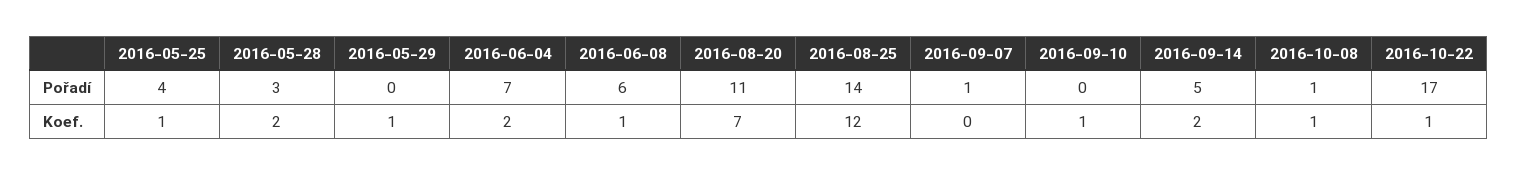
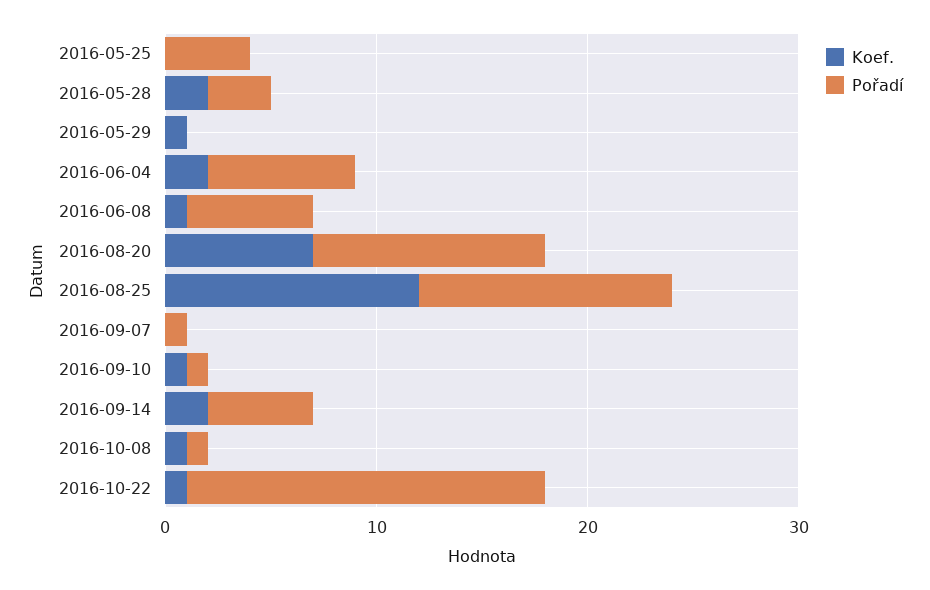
  {
    "Pořadí": {
      "2016-05-25": 4,
      "2016-05-28": 3,
      "2016-05-29": 0,
      "2016-06-04": 7,
      "2016-06-08": 6,
      "2016-08-20": 11,
-     "2016-08-25": 14,
+     "2016-08-25": 12,
      "2016-09-07": 1,
-     "2016-09-10": 0,
+     "2016-09-10": 1,
      "2016-09-14": 5,
      "2016-10-08": 1,
      "2016-10-22": 17
    },
    "Koef.": {
-     "2016-05-25": 1,
+     "2016-05-25": 0,
      "2016-05-28": 2,
      "2016-05-29": 1,
      "2016-06-04": 2,
      "2016-06-08": 1,
      "2016-08-20": 7,
      "2016-08-25": 12,
      "2016-09-07": 0,
      "2016-09-10": 1,
      "2016-09-14": 2,
      "2016-10-08": 1,
      "2016-10-22": 1
    }
  }

